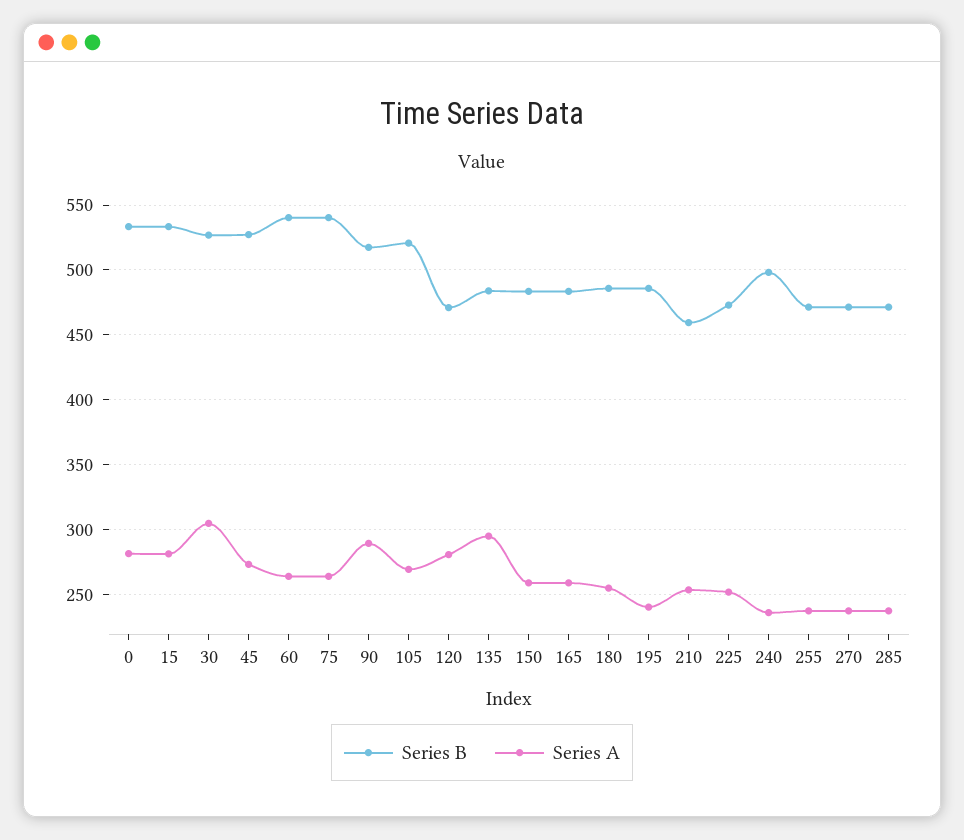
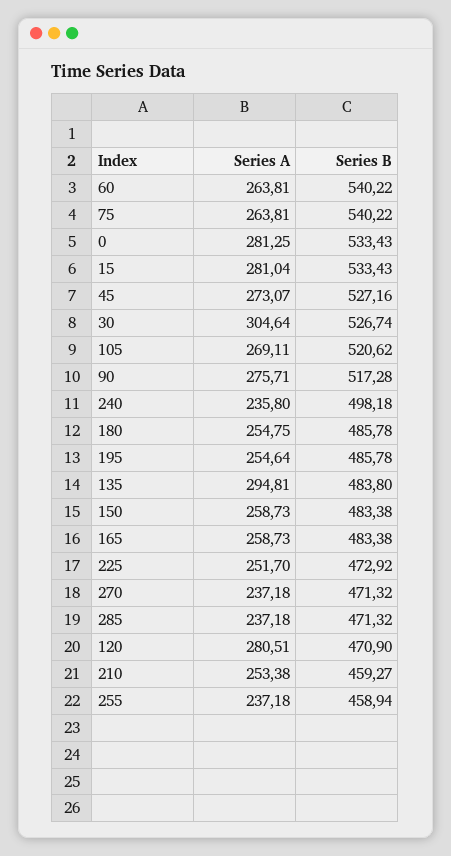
  {
    "Series B": {
      "0": 533.43,
      "15": 533.43,
      "30": 526.74,
      "45": 527.16,
      "60": 540.22,
      "75": 540.22,
      "90": 517.28,
      "105": 520.62,
      "120": 470.9,
      "135": 483.8,
      "150": 483.38,
      "165": 483.38,
      "180": 485.78,
      "195": 485.78,
      "210": 459.27,
      "225": 472.92,
      "240": 498.18,
-     "255": 470,
+     "255": 458.94,
      "270": 471.32,
      "285": 471.32
    },
    "Series A": {
      "0": 281.25,
      "15": 281.04,
      "30": 304.64,
      "45": 273.07,
      "60": 263.81,
      "75": 263.81,
-     "90": 290,
+     "90": 275.71,
      "105": 269.11,
      "120": 280.51,
      "135": 294.81,
      "150": 258.73,
      "165": 258.73,
      "180": 254.75,
-     "195": 240,
+     "195": 254.64,
      "210": 253.38,
      "225": 251.7,
      "240": 235.8,
      "255": 237.18,
      "270": 237.18,
      "285": 237.18
    }
  }

